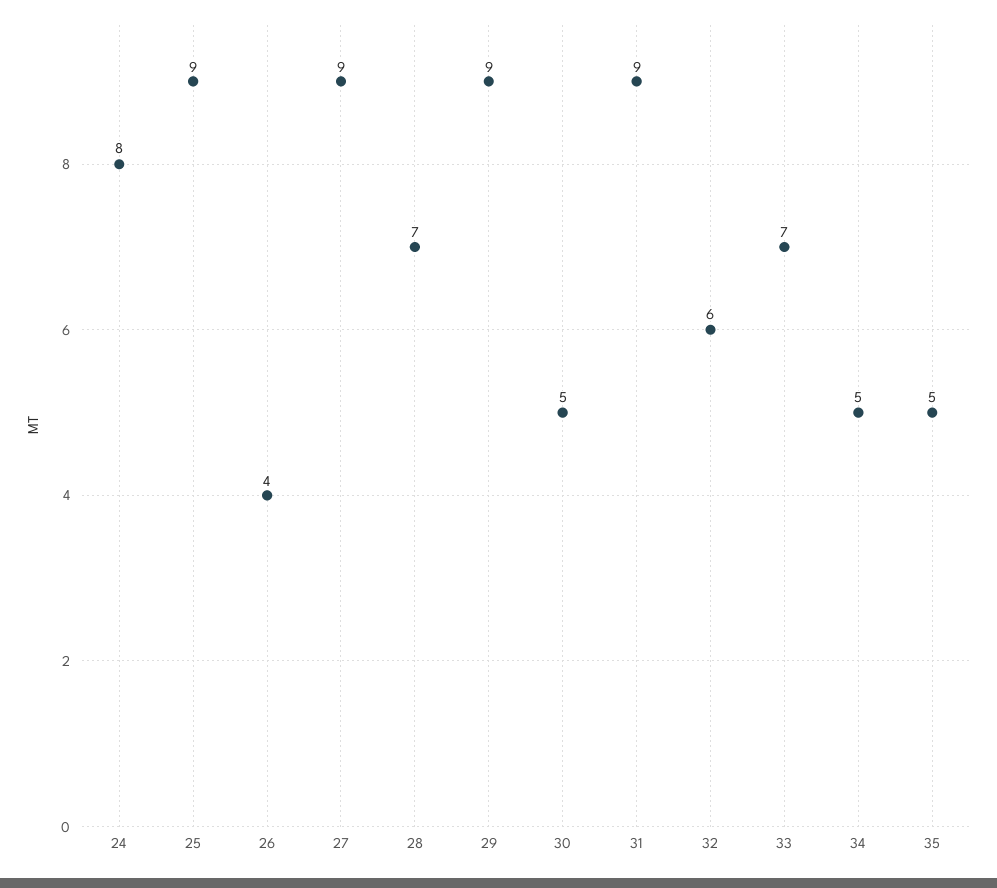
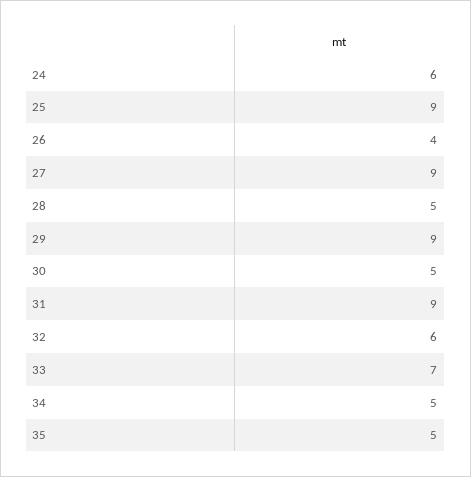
  {
-   "24": 8,
+   "24": 6,
    "25": 9,
    "26": 4,
    "27": 9,
-   "28": 7,
+   "28": 5,
    "29": 9,
    "30": 5,
    "31": 9,
    "32": 6,
    "33": 7,
    "34": 5,
    "35": 5
  }

